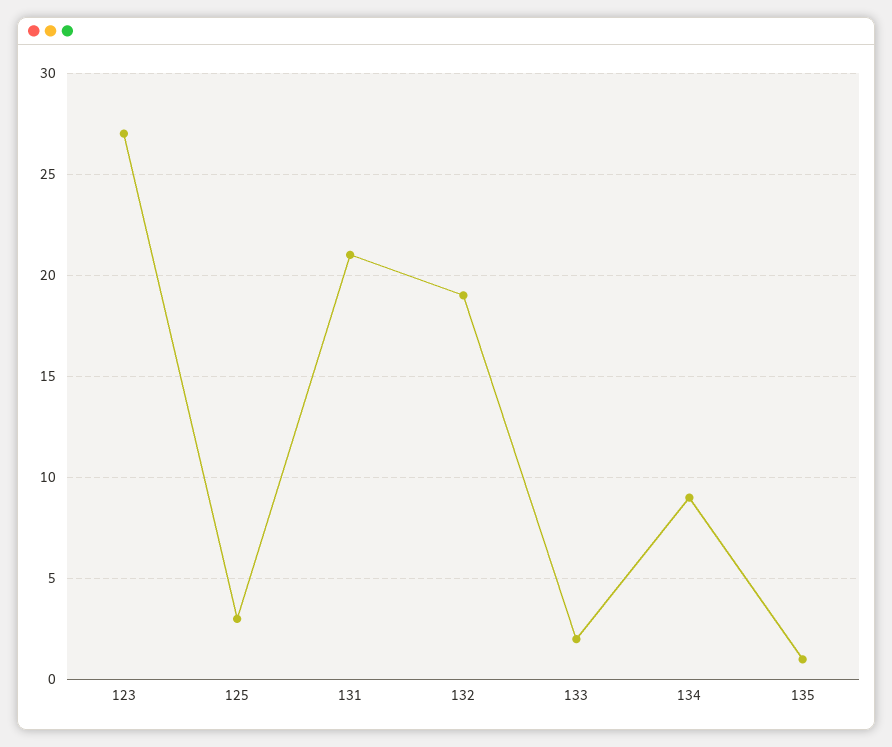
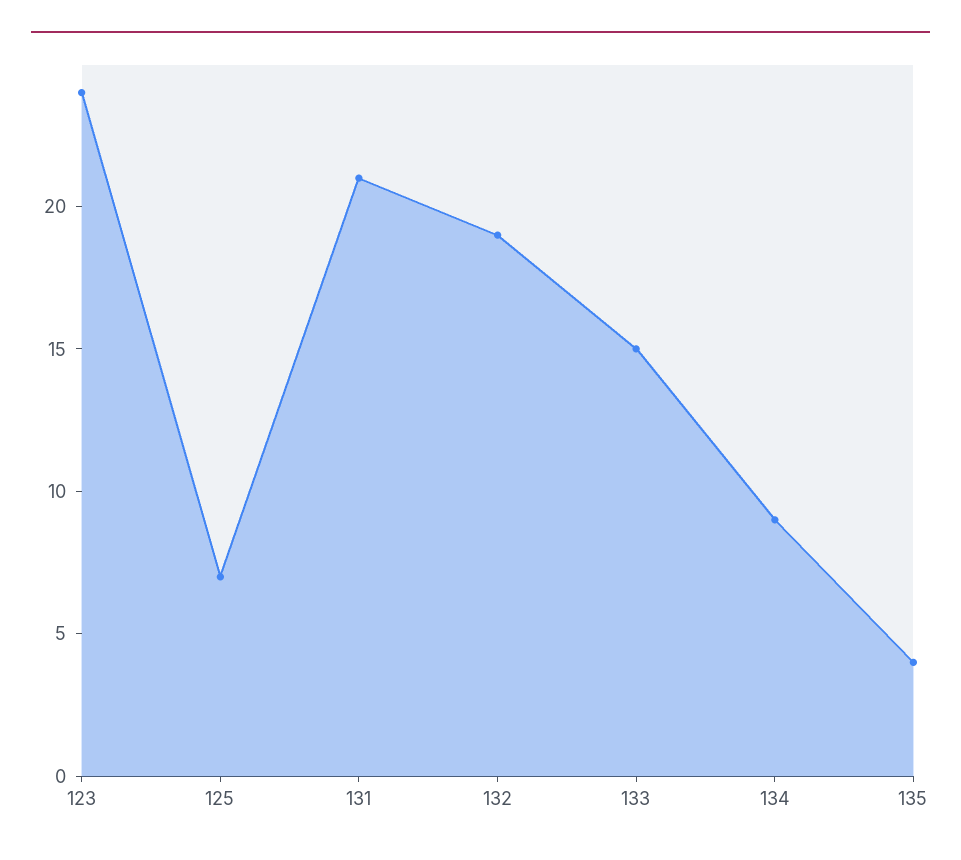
  {
-   "123": 27,
+   "123": 24,
-   "125": 3,
+   "125": 7,
    "131": 21,
    "132": 19,
-   "133": 2,
+   "133": 15,
    "134": 9,
-   "135": 1
+   "135": 4
  }

